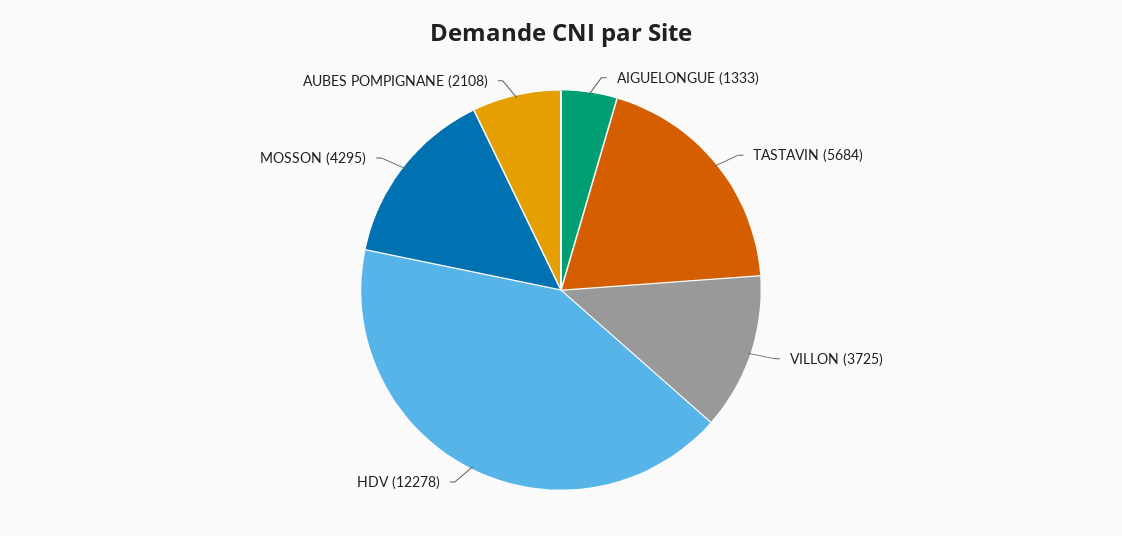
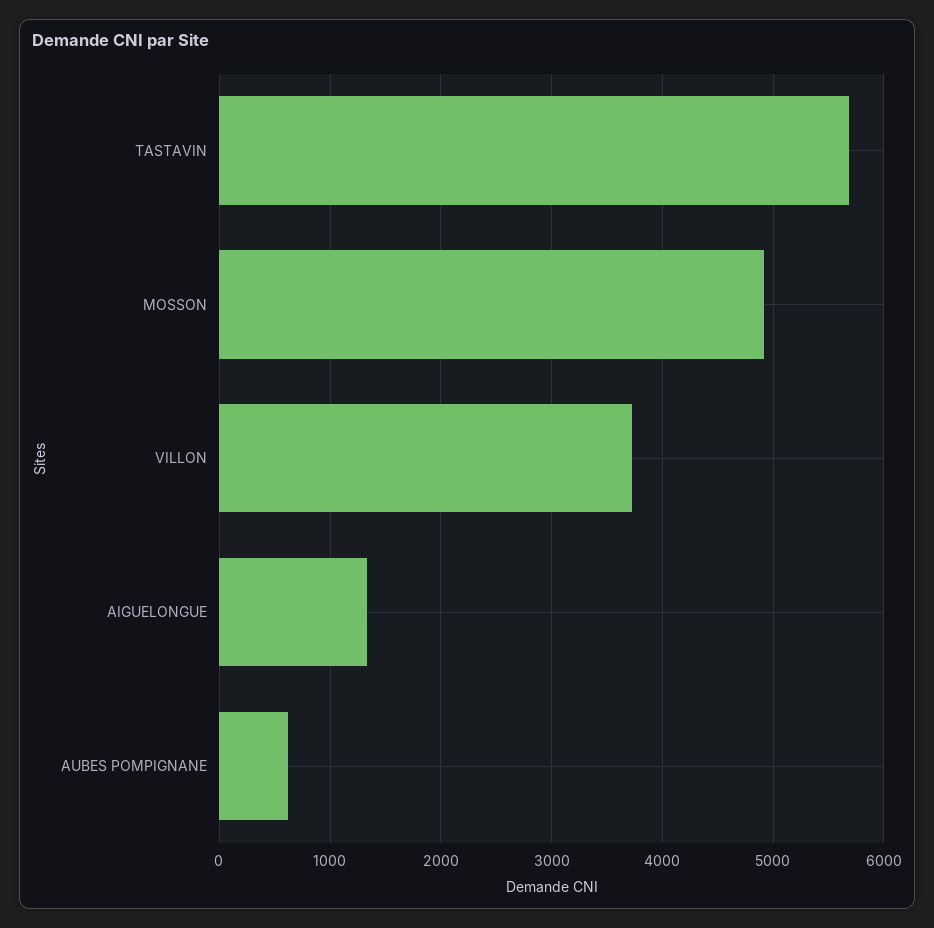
  {
    "AIGUELONGUE": 1333,
    "TASTAVIN": 5684,
    "VILLON": 3725,
-   "HDV": 12278,
-   "MOSSON": 4295,
+   "MOSSON": 4900,
-   "AUBES POMPIGNANE": 2108
+   "AUBES POMPIGNANE": 600
  }

